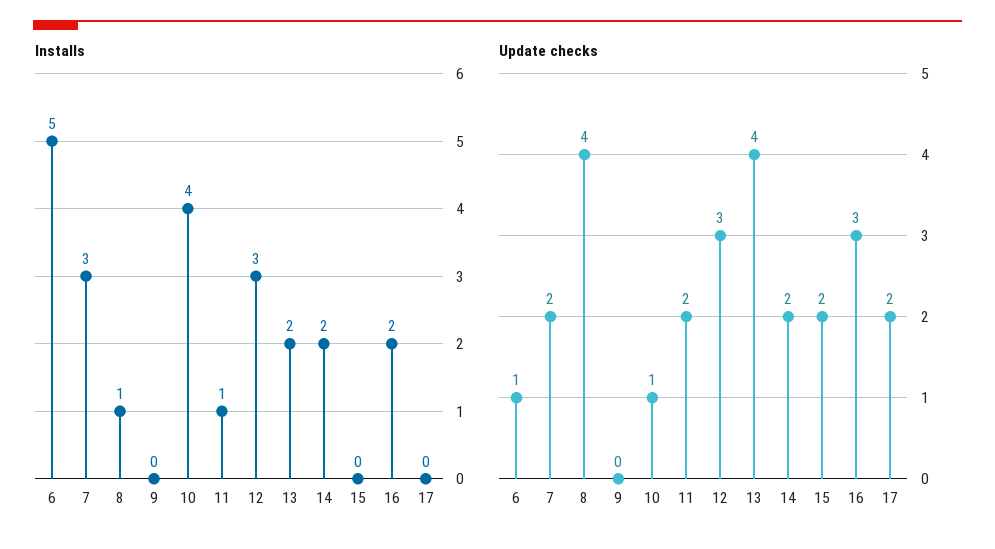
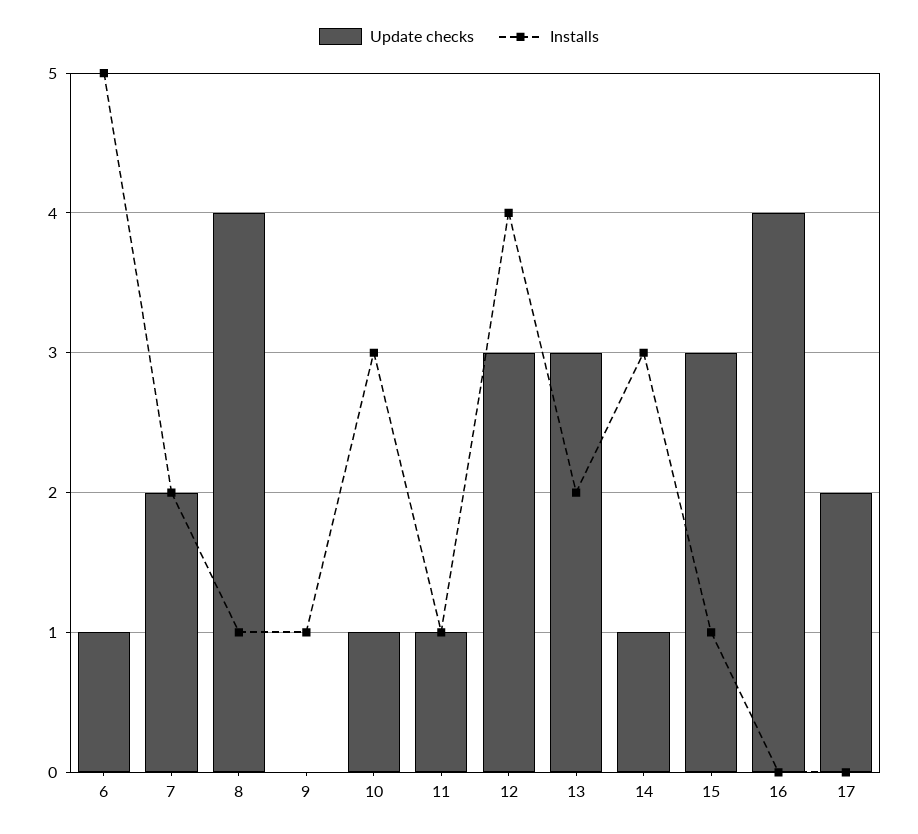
  {
    "Installs": {
      "6": 5,
-     "7": 3,
+     "7": 2,
      "8": 1,
-     "9": 0,
+     "9": 1,
-     "10": 4,
+     "10": 3,
      "11": 1,
-     "12": 3,
+     "12": 4,
      "13": 2,
-     "14": 2,
+     "14": 3,
-     "15": 0,
+     "15": 1,
-     "16": 2,
+     "16": 0,
      "17": 0
    },
    "Update checks": {
      "6": 1,
      "7": 2,
      "8": 4,
      "9": 0,
      "10": 1,
-     "11": 2,
+     "11": 1,
      "12": 3,
-     "13": 4,
+     "13": 3,
-     "14": 2,
+     "14": 1,
-     "15": 2,
+     "15": 3,
-     "16": 3,
+     "16": 4,
      "17": 2
    }
  }

